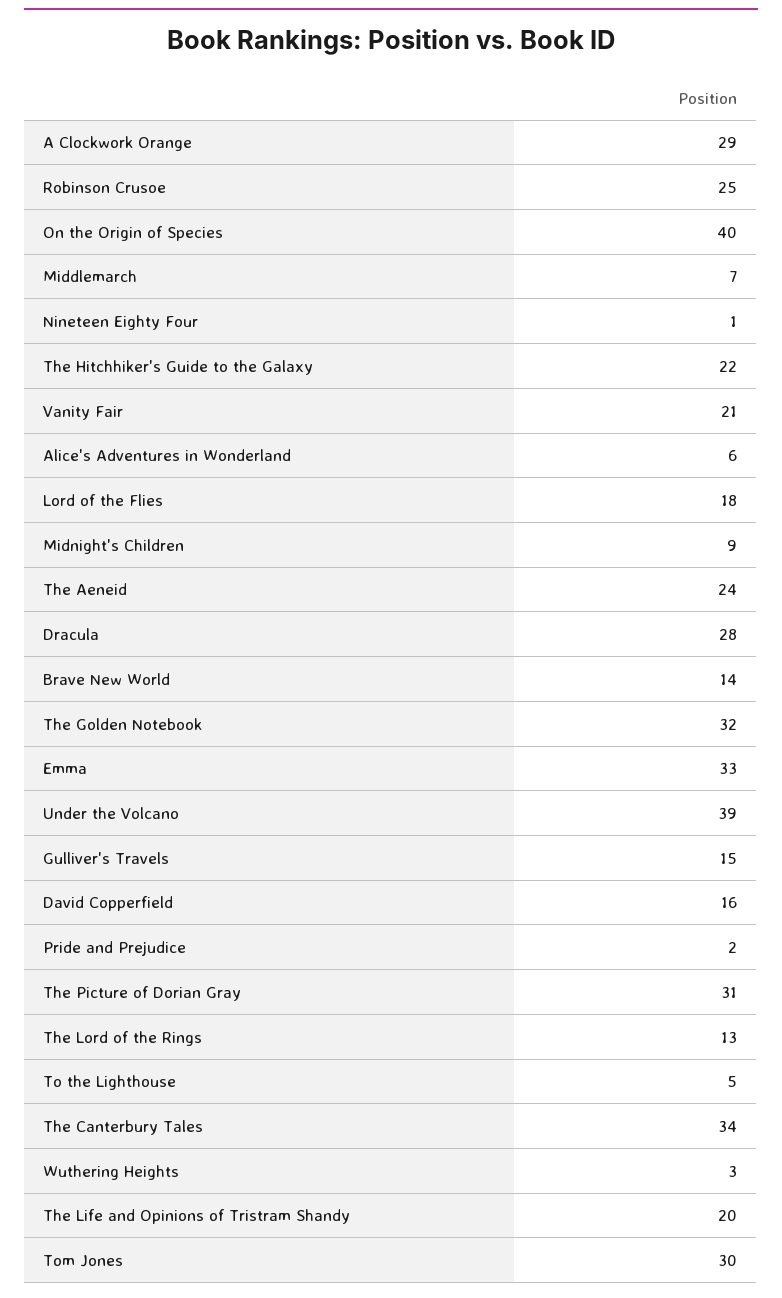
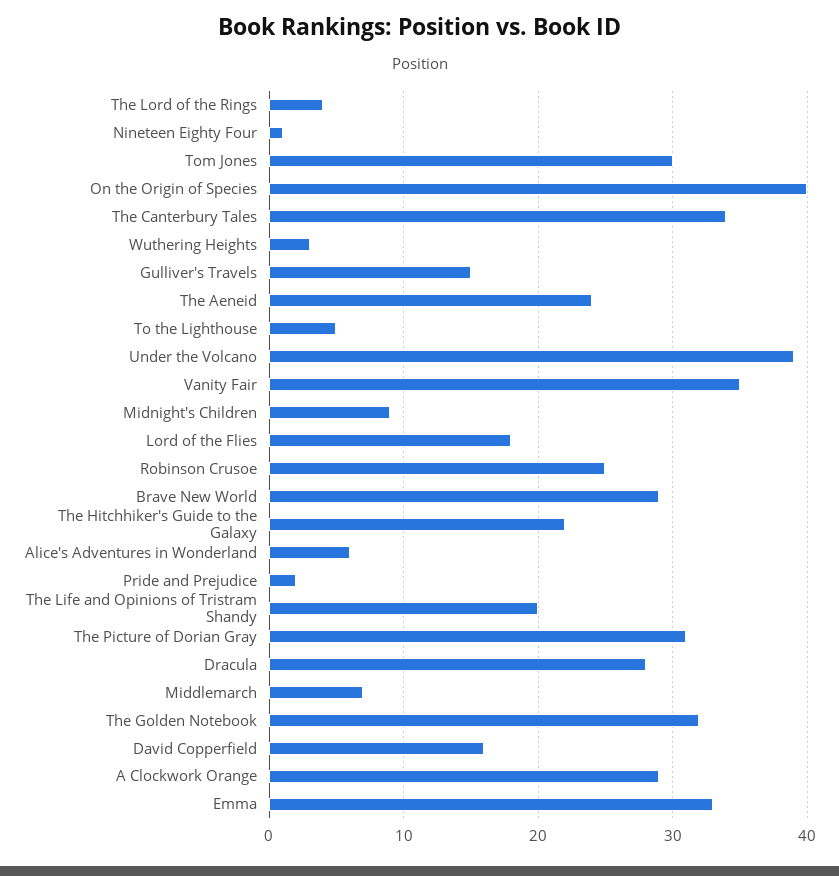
  {
    "A Clockwork Orange": 29,
    "Robinson Crusoe": 25,
    "On the Origin of Species": 40,
    "Middlemarch": 7,
    "Nineteen Eighty Four": 1,
    "The Hitchhiker's Guide to the Galaxy": 22,
-   "Vanity Fair": 21,
+   "Vanity Fair": 35,
    "Alice's Adventures in Wonderland": 6,
    "Lord of the Flies": 18,
    "Midnight's Children": 9,
    "The Aeneid": 24,
    "Dracula": 28,
-   "Brave New World": 14,
+   "Brave New World": 29,
    "The Golden Notebook": 32,
    "Emma": 33,
    "Under the Volcano": 39,
    "Gulliver's Travels": 15,
    "David Copperfield": 16,
    "Pride and Prejudice": 2,
    "The Picture of Dorian Gray": 31,
-   "The Lord of the Rings": 13,
+   "The Lord of the Rings": 4,
    "To the Lighthouse": 5,
    "The Canterbury Tales": 34,
    "Wuthering Heights": 3,
    "The Life and Opinions of Tristram Shandy": 20,
    "Tom Jones": 30
  }

